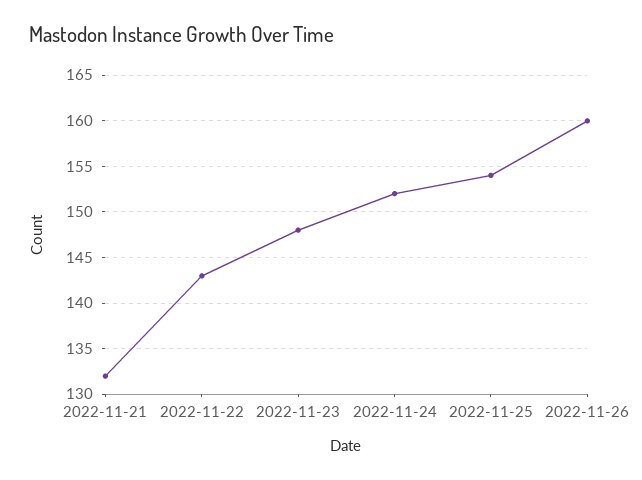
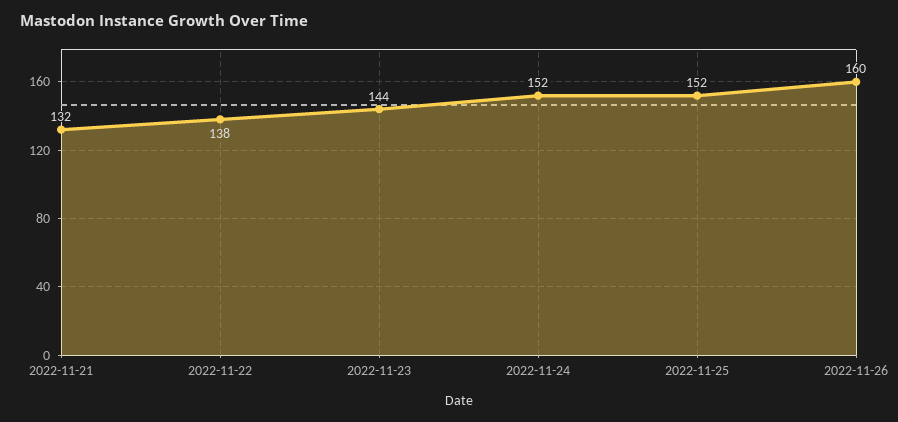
  {
    "2022-11-21": 132,
-   "2022-11-22": 143,
+   "2022-11-22": 138,
-   "2022-11-23": 148,
+   "2022-11-23": 144,
    "2022-11-24": 152,
-   "2022-11-25": 154,
+   "2022-11-25": 152,
    "2022-11-26": 160
  }

